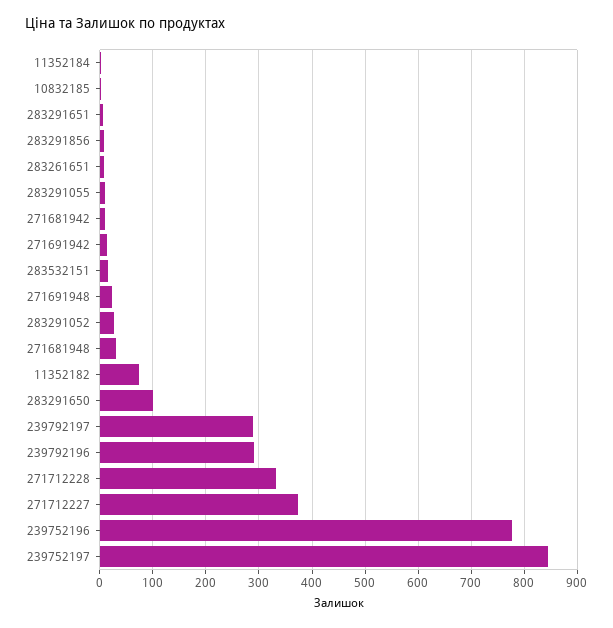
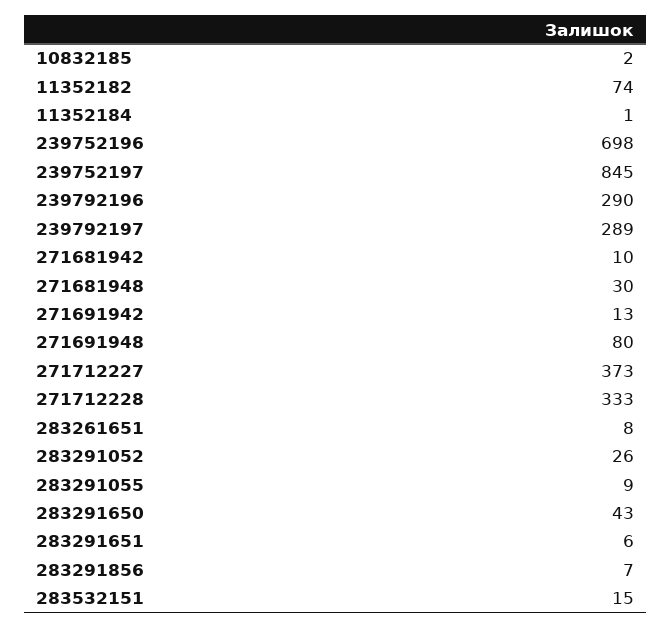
  {
    "11352184": 1,
    "10832185": 2,
    "283291651": 6,
    "283291856": 7,
    "283261651": 8,
    "283291055": 9,
    "271681942": 10,
    "271691942": 13,
    "283532151": 15,
-   "271691948": 20,
+   "271691948": 80,
    "283291052": 26,
    "271681948": 30,
    "11352182": 74,
-   "283291650": 100,
+   "283291650": 43,
    "239792197": 289,
    "239792196": 290,
    "271712228": 333,
    "271712227": 373,
-   "239752196": 780,
+   "239752196": 698,
    "239752197": 845
  }

